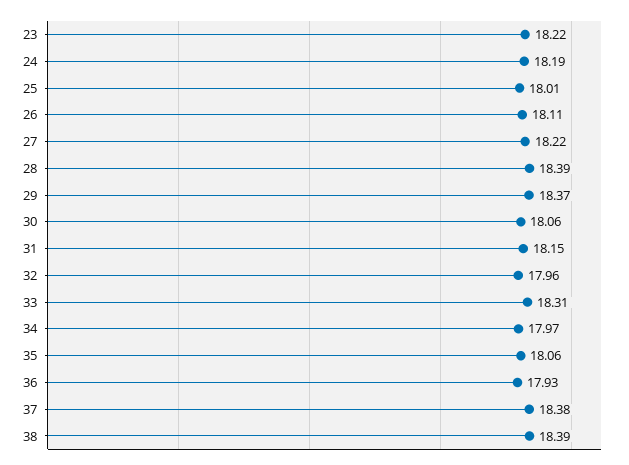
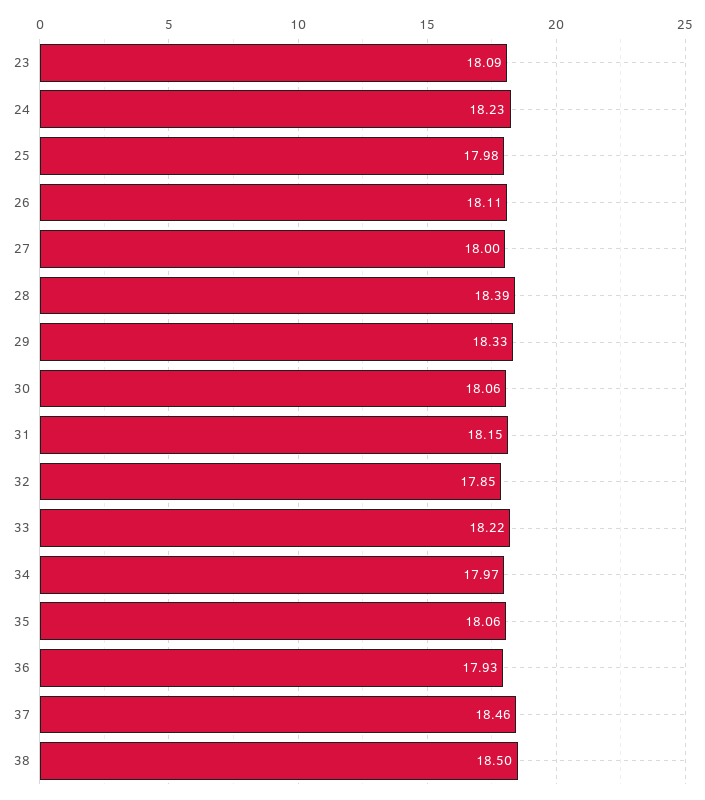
  {
-   "23": 18.22,
+   "23": 18.09,
-   "24": 18.19,
+   "24": 18.23,
-   "25": 18.01,
+   "25": 17.98,
    "26": 18.11,
-   "27": 18.22,
+   "27": 18,
    "28": 18.39,
-   "29": 18.37,
+   "29": 18.33,
    "30": 18.06,
    "31": 18.15,
-   "32": 17.96,
+   "32": 17.85,
-   "33": 18.31,
+   "33": 18.22,
    "34": 17.97,
    "35": 18.06,
    "36": 17.93,
-   "37": 18.38,
+   "37": 18.46,
-   "38": 18.39
+   "38": 18.5
  }

